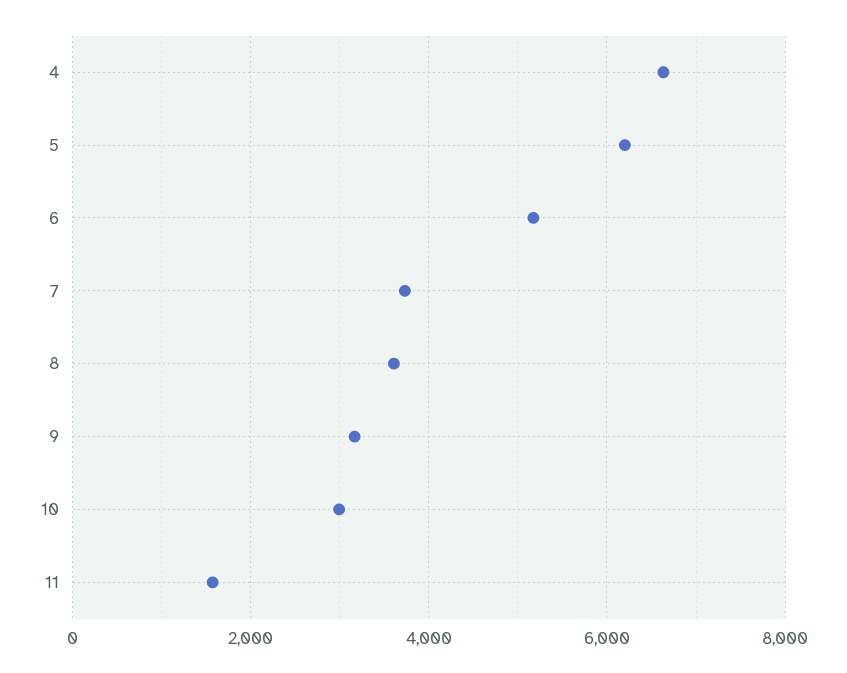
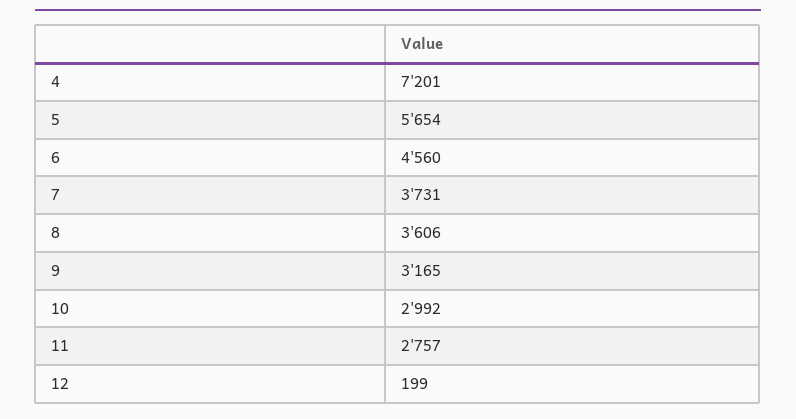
  {
-   "4": 6600,
+   "4": 7201,
-   "5": 6200,
+   "5": 5654,
-   "6": 5200,
+   "6": 4560,
    "7": 3731,
    "8": 3606,
    "9": 3165,
    "10": 2992,
-   "11": 1600
+   "11": 2757,
+   "12": 199
  }

